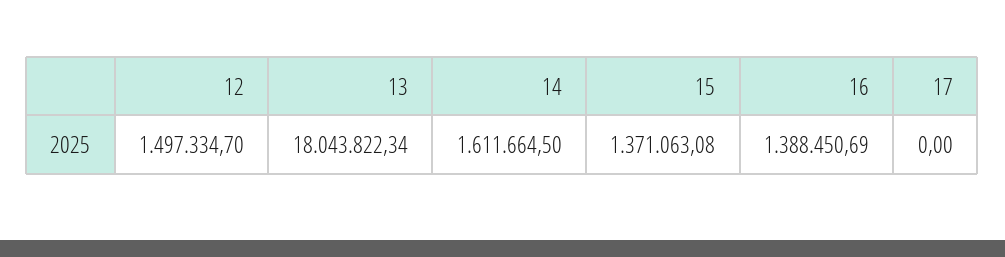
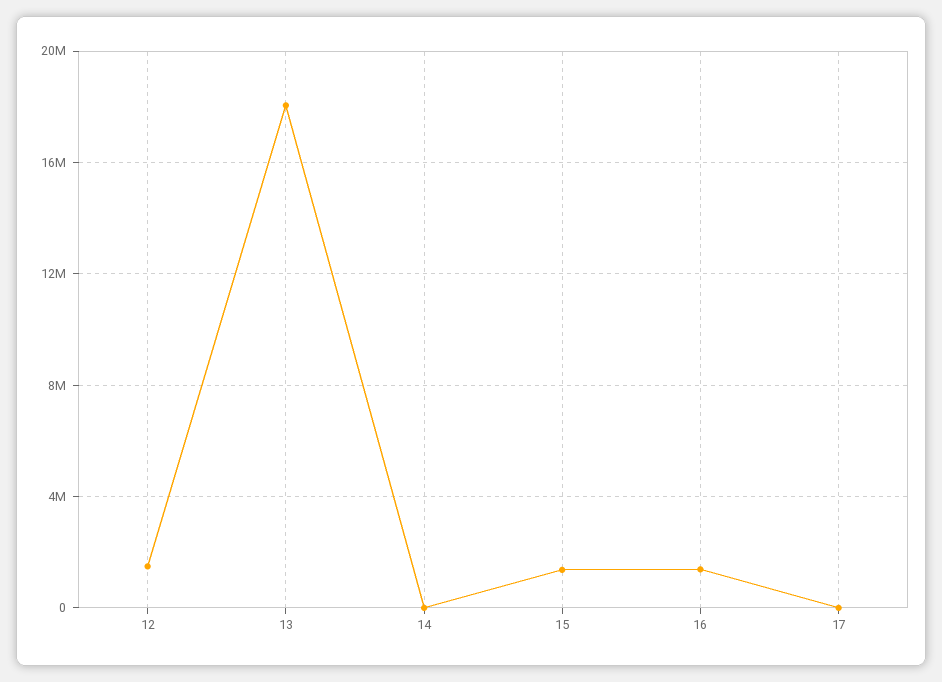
  {
    "12": 1497334.7,
    "13": 18043822.34,
-   "14": 1611664.5,
+   "14": 0,
    "15": 1371063.08,
    "16": 1388450.69,
    "17": 0
  }

